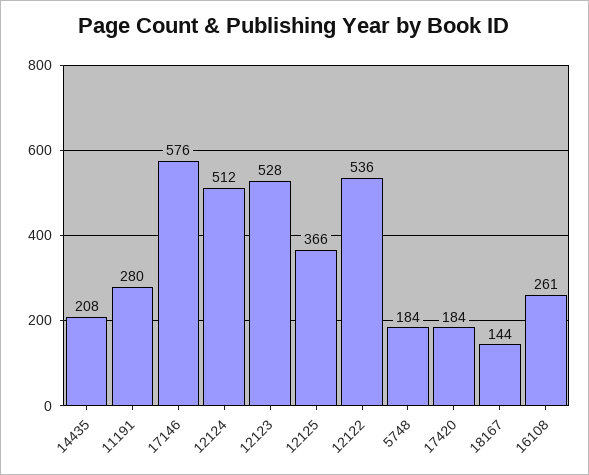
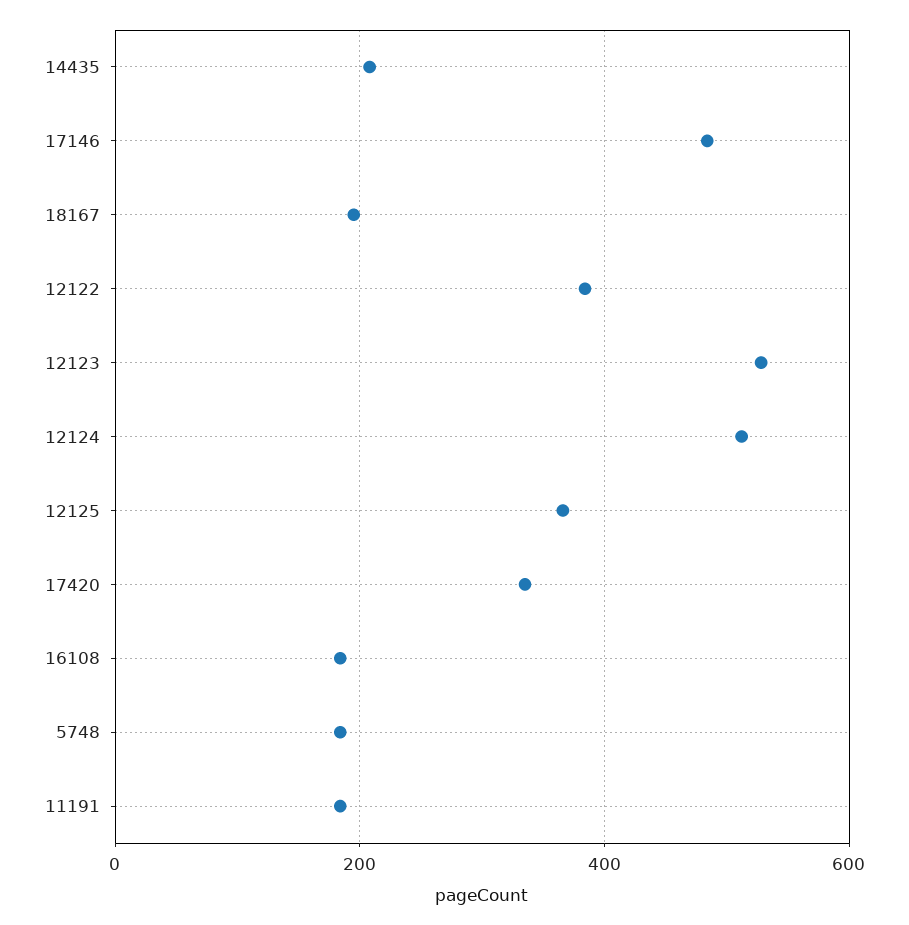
  {
    "14435": 208,
-   "11191": 280,
+   "11191": 180,
-   "17146": 576,
+   "17146": 480,
    "12124": 512,
    "12123": 528,
    "12125": 366,
-   "12122": 536,
+   "12122": 380,
    "5748": 184,
-   "17420": 184,
+   "17420": 340,
-   "18167": 144,
+   "18167": 200,
-   "16108": 261
+   "16108": 180
  }

